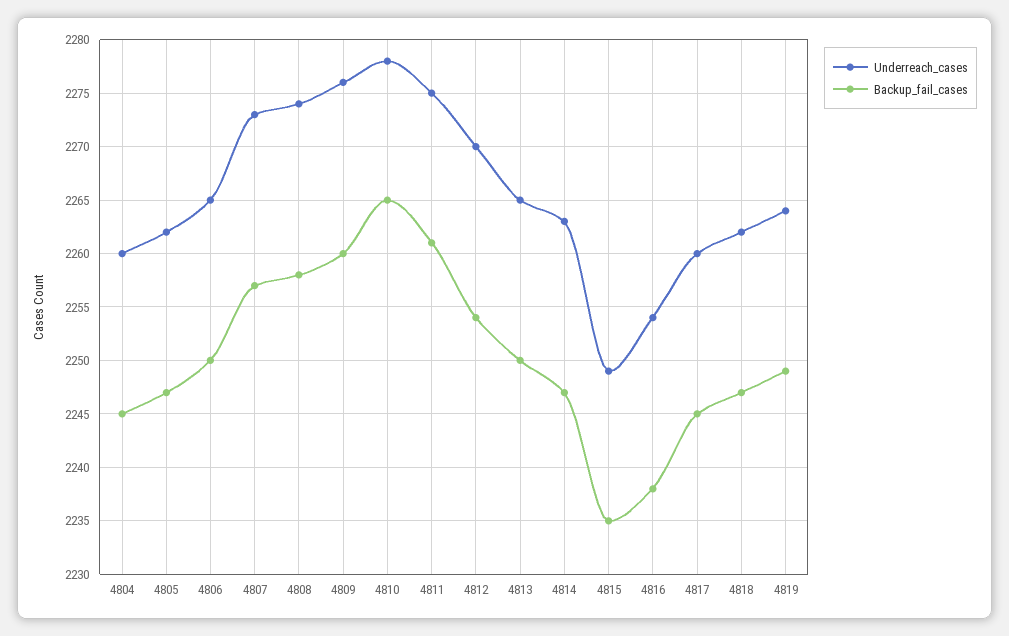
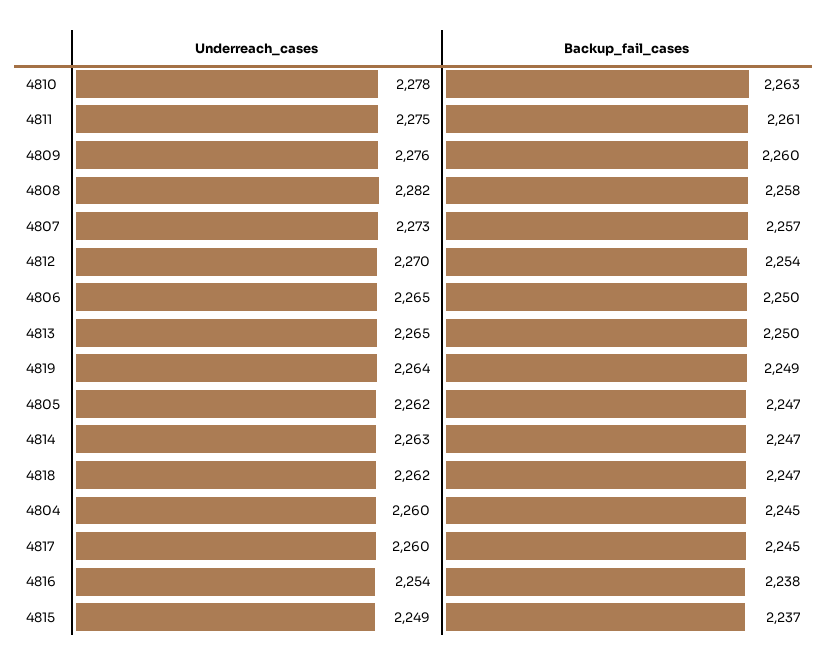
  {
    "Underreach_cases": {
      "4804": 2260,
      "4805": 2262,
      "4806": 2265,
      "4807": 2273,
-     "4808": 2274,
+     "4808": 2282,
      "4809": 2276,
      "4810": 2278,
      "4811": 2275,
      "4812": 2270,
      "4813": 2265,
      "4814": 2263,
      "4815": 2249,
      "4816": 2254,
      "4817": 2260,
      "4818": 2262,
      "4819": 2264
    },
    "Backup_fail_cases": {
      "4804": 2245,
      "4805": 2247,
      "4806": 2250,
      "4807": 2257,
      "4808": 2258,
      "4809": 2260,
-     "4810": 2265,
+     "4810": 2263,
      "4811": 2261,
      "4812": 2254,
      "4813": 2250,
      "4814": 2247,
-     "4815": 2235,
+     "4815": 2237,
      "4816": 2238,
      "4817": 2245,
      "4818": 2247,
      "4819": 2249
    }
  }

